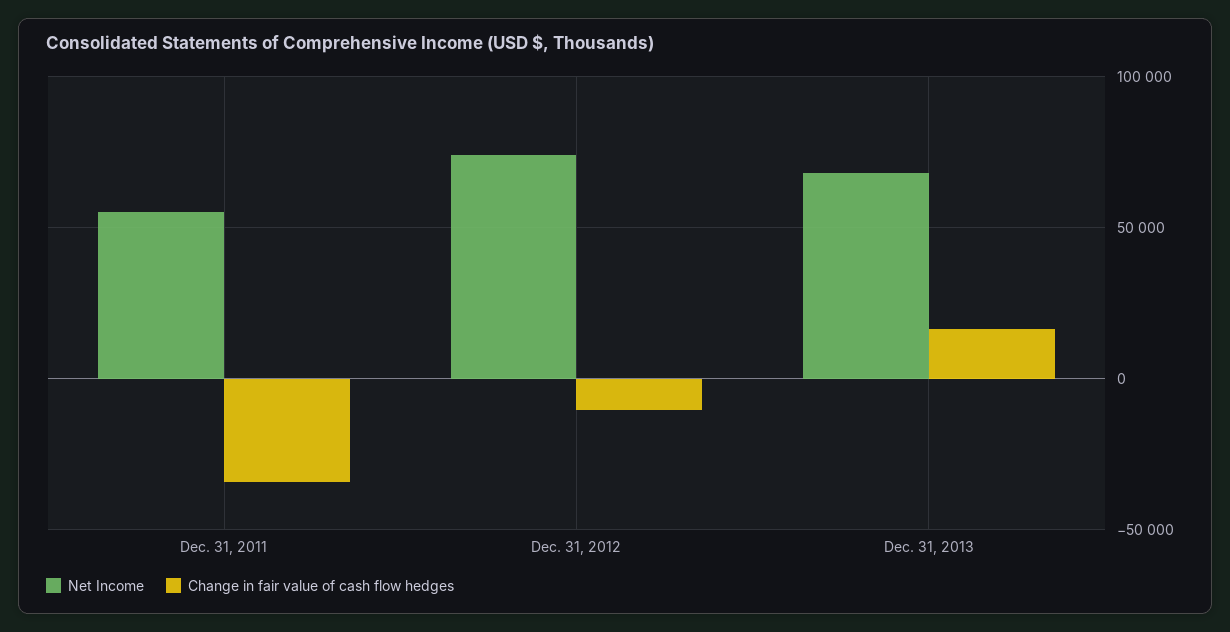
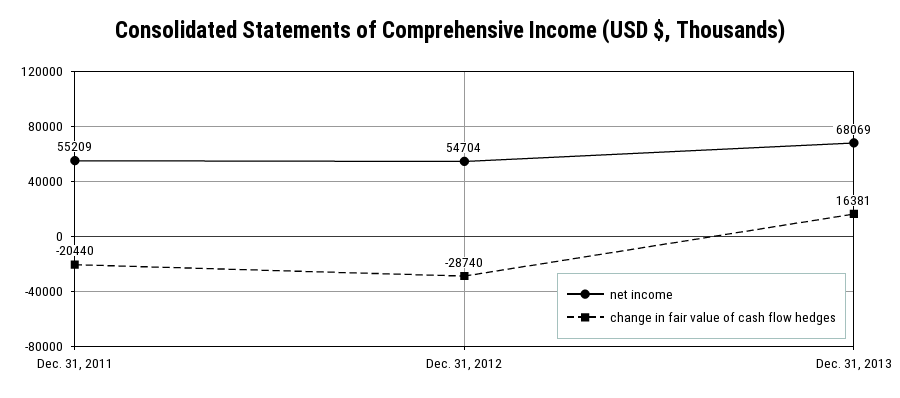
  {
    "Net Income": {
      "Dec. 31, 2011": 55209,
-     "Dec. 31, 2012": 75000,
+     "Dec. 31, 2012": 54704,
      "Dec. 31, 2013": 68069
    },
    "Change in fair value of cash flow hedges": {
-     "Dec. 31, 2011": -35000,
+     "Dec. 31, 2011": -20440,
-     "Dec. 31, 2012": -10000,
+     "Dec. 31, 2012": -28740,
      "Dec. 31, 2013": 16381
    }
  }

